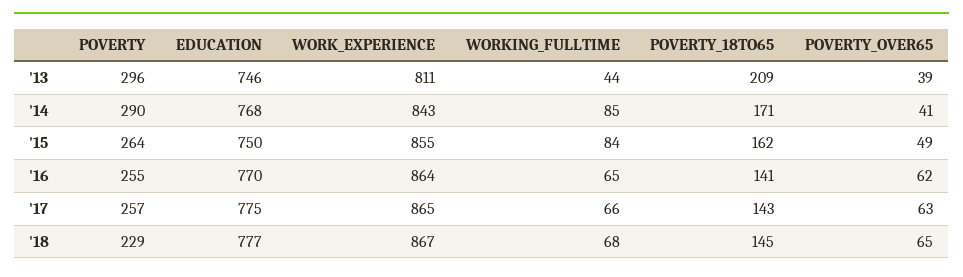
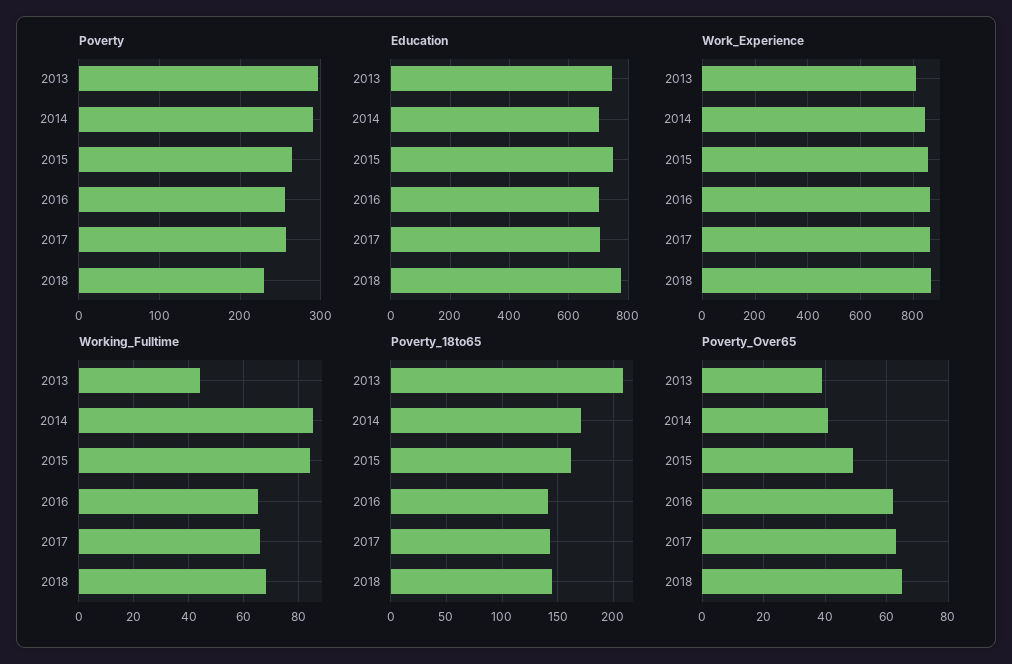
  {
    "POVERTY": {
      "'13": 296,
      "'14": 290,
      "'15": 264,
      "'16": 255,
      "'17": 257,
      "'18": 229
    },
    "EDUCATION": {
      "'13": 746,
-     "'14": 768,
+     "'14": 700,
      "'15": 750,
-     "'16": 770,
+     "'16": 700,
-     "'17": 775,
+     "'17": 700,
      "'18": 777
    },
    "WORK_EXPERIENCE": {
      "'13": 811,
      "'14": 843,
      "'15": 855,
      "'16": 864,
      "'17": 865,
      "'18": 867
    },
    "WORKING_FULLTIME": {
      "'13": 44,
      "'14": 85,
      "'15": 84,
      "'16": 65,
      "'17": 66,
      "'18": 68
    },
    "POVERTY_18TO65": {
      "'13": 209,
      "'14": 171,
      "'15": 162,
      "'16": 141,
      "'17": 143,
      "'18": 145
    },
    "POVERTY_OVER65": {
      "'13": 39,
      "'14": 41,
      "'15": 49,
      "'16": 62,
      "'17": 63,
      "'18": 65
    }
  }

